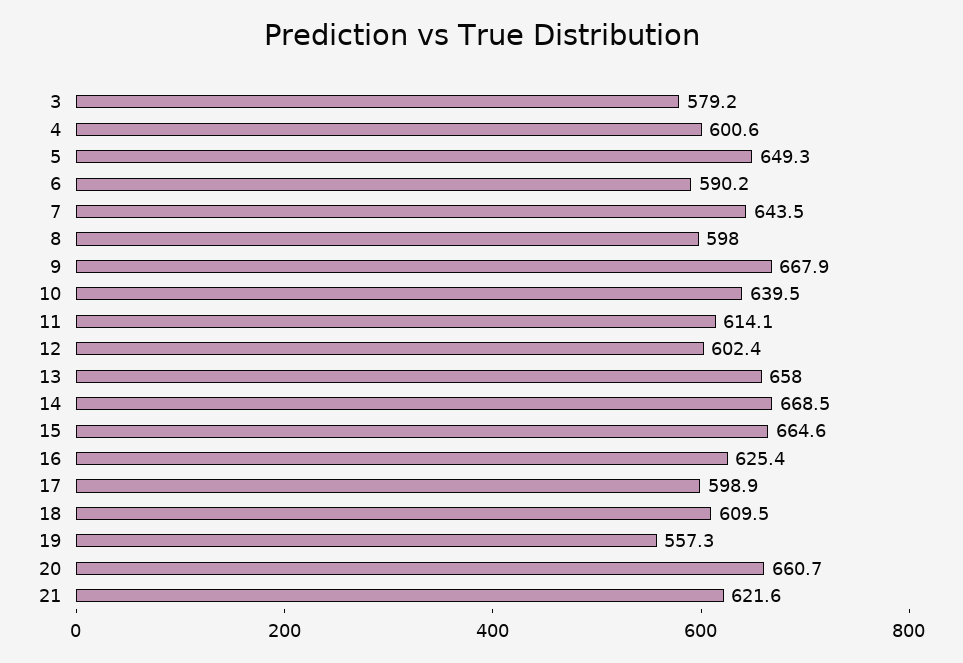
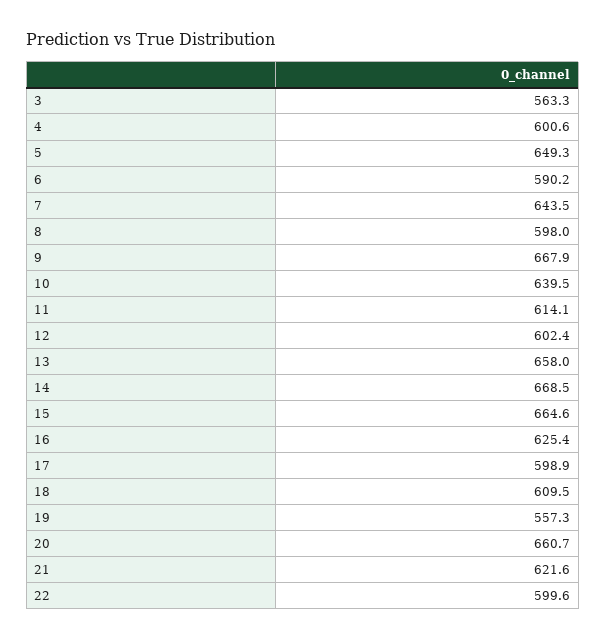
  {
-   "3": 579.2,
+   "3": 563.3,
    "4": 600.6,
    "5": 649.3,
    "6": 590.2,
    "7": 643.5,
    "8": 598,
    "9": 667.9,
    "10": 639.5,
    "11": 614.1,
    "12": 602.4,
    "13": 658,
    "14": 668.5,
    "15": 664.6,
    "16": 625.4,
    "17": 598.9,
    "18": 609.5,
    "19": 557.3,
    "20": 660.7,
-   "21": 621.6
+   "21": 621.6,
+   "22": 599.6
  }

